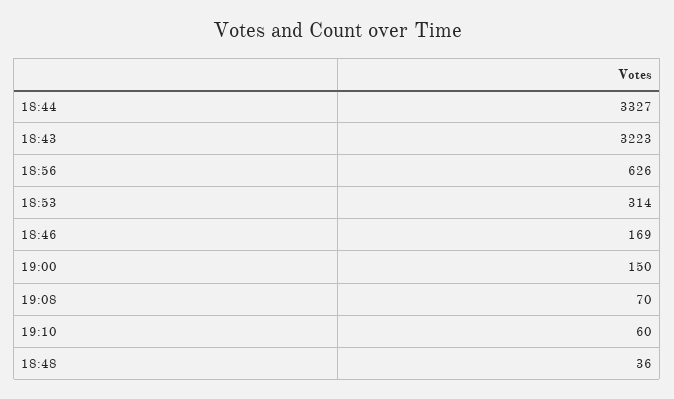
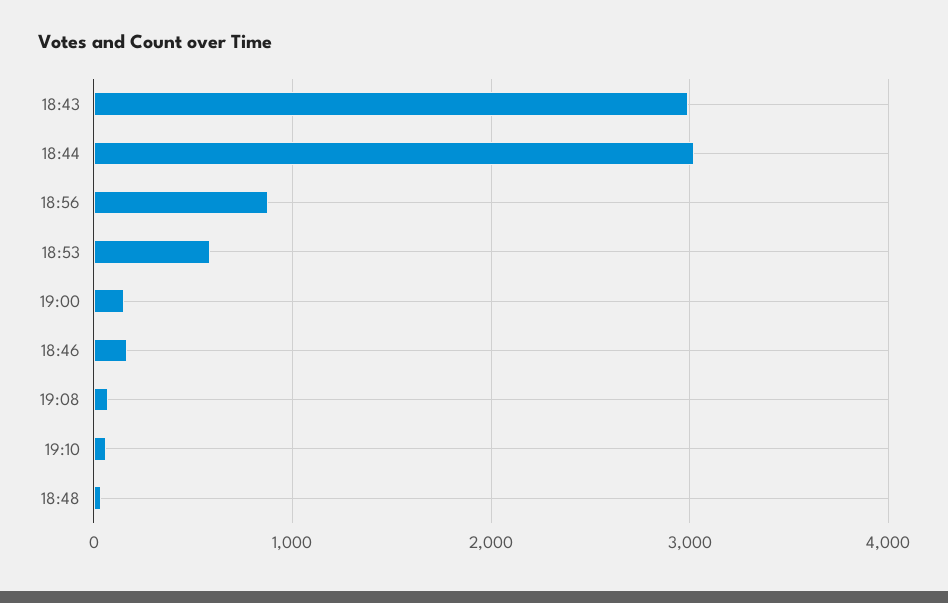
  {
-   "18:44": 3327,
+   "18:44": 3000,
-   "18:43": 3223,
+   "18:43": 3000,
-   "18:56": 626,
+   "18:56": 900,
-   "18:53": 314,
+   "18:53": 600,
    "18:46": 169,
    "19:00": 150,
    "19:08": 70,
    "19:10": 60,
    "18:48": 36
  }

